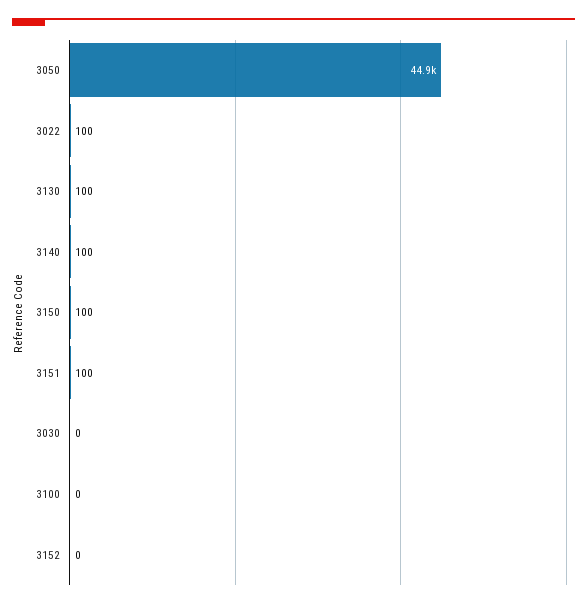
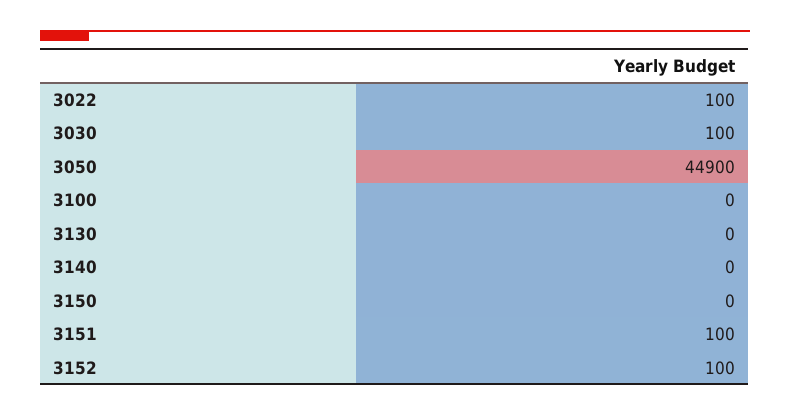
  {
    "3050": 44900,
    "3022": 100,
-   "3130": 100,
+   "3130": 0,
-   "3140": 100,
+   "3140": 0,
-   "3150": 100,
+   "3150": 0,
    "3151": 100,
-   "3030": 0,
+   "3030": 100,
    "3100": 0,
-   "3152": 0
+   "3152": 100
  }

